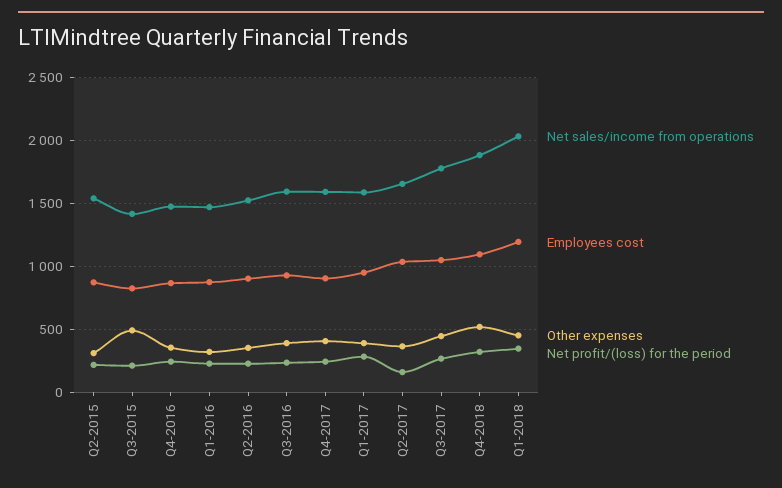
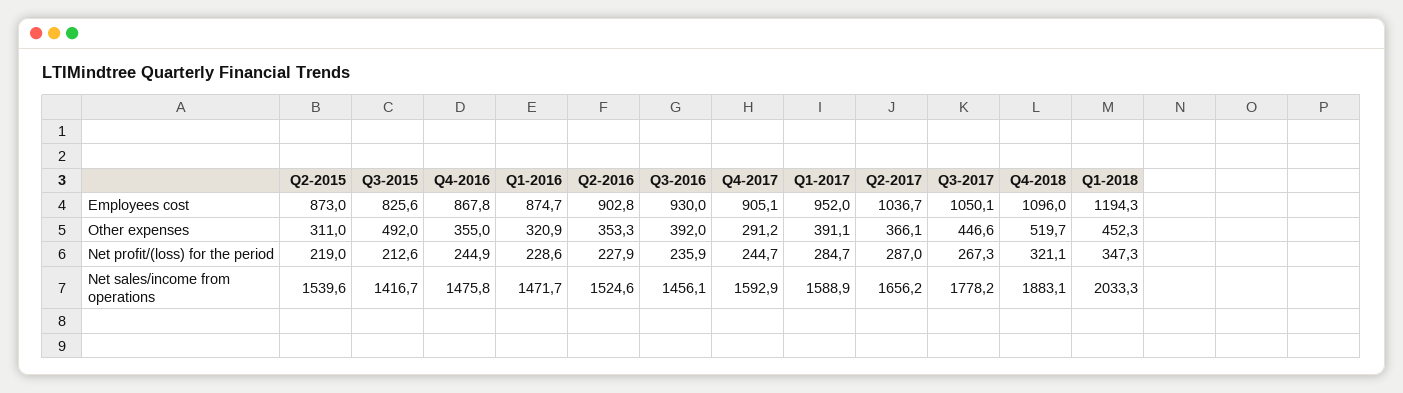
  {
    "Net sales/income from operations": {
      "Q2-2015": 1539.6,
      "Q3-2015": 1416.7,
      "Q4-2016": 1475.8,
      "Q1-2016": 1471.7,
      "Q2-2016": 1524.6,
-     "Q3-2016": 1600,
+     "Q3-2016": 1456.1,
      "Q4-2017": 1592.9,
      "Q1-2017": 1588.9,
      "Q2-2017": 1656.2,
      "Q3-2017": 1778.2,
      "Q4-2018": 1883.1,
      "Q1-2018": 2033.3
    },
    "Employees cost": {
      "Q2-2015": 873,
      "Q3-2015": 825.6,
      "Q4-2016": 867.8,
      "Q1-2016": 874.7,
      "Q2-2016": 902.8,
      "Q3-2016": 930,
      "Q4-2017": 905.1,
      "Q1-2017": 952,
      "Q2-2017": 1036.7,
      "Q3-2017": 1050.1,
      "Q4-2018": 1096,
      "Q1-2018": 1194.3
    },
    "Other expenses": {
      "Q2-2015": 311,
      "Q3-2015": 492,
      "Q4-2016": 355,
      "Q1-2016": 320.9,
      "Q2-2016": 353.3,
      "Q3-2016": 392,
-     "Q4-2017": 400,
+     "Q4-2017": 291.2,
      "Q1-2017": 391.1,
      "Q2-2017": 366.1,
      "Q3-2017": 446.6,
      "Q4-2018": 519.7,
      "Q1-2018": 452.3
    },
    "Net profit/(loss) for the period": {
      "Q2-2015": 219,
      "Q3-2015": 212.6,
      "Q4-2016": 244.9,
      "Q1-2016": 228.6,
      "Q2-2016": 227.9,
      "Q3-2016": 235.9,
      "Q4-2017": 244.7,
      "Q1-2017": 284.7,
-     "Q2-2017": 150,
+     "Q2-2017": 287,
      "Q3-2017": 267.3,
      "Q4-2018": 321.1,
      "Q1-2018": 347.3
    }
  }

